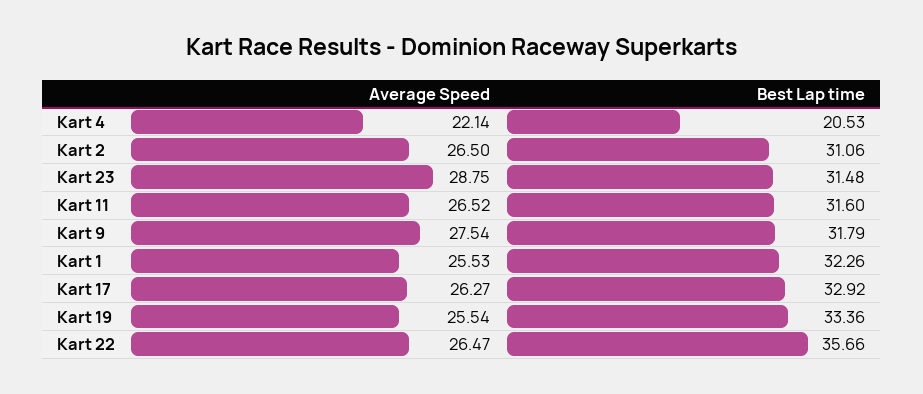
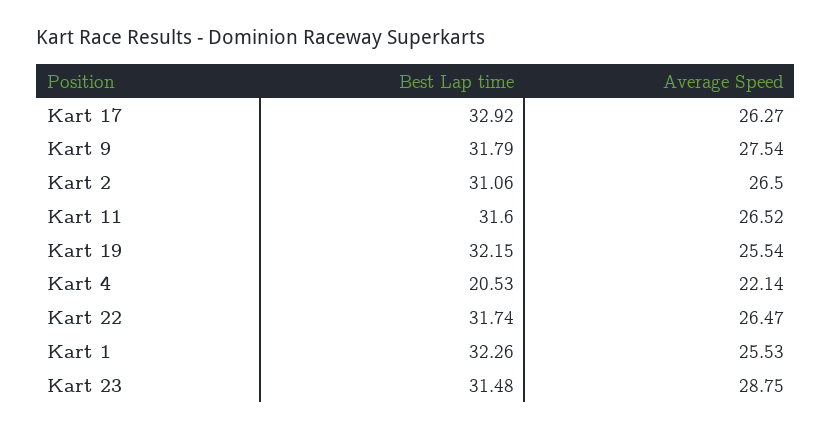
  {
    "Average Speed": {
      "Kart 4": 22.14,
      "Kart 2": 26.5,
      "Kart 23": 28.75,
      "Kart 11": 26.52,
      "Kart 9": 27.54,
      "Kart 1": 25.53,
      "Kart 17": 26.27,
      "Kart 19": 25.54,
      "Kart 22": 26.47
    },
    "Best Lap time": {
      "Kart 4": 20.53,
      "Kart 2": 31.06,
      "Kart 23": 31.48,
      "Kart 11": 31.6,
      "Kart 9": 31.79,
      "Kart 1": 32.26,
      "Kart 17": 32.92,
-     "Kart 19": 33.36,
+     "Kart 19": 32.15,
-     "Kart 22": 35.66
+     "Kart 22": 31.74
    }
  }

